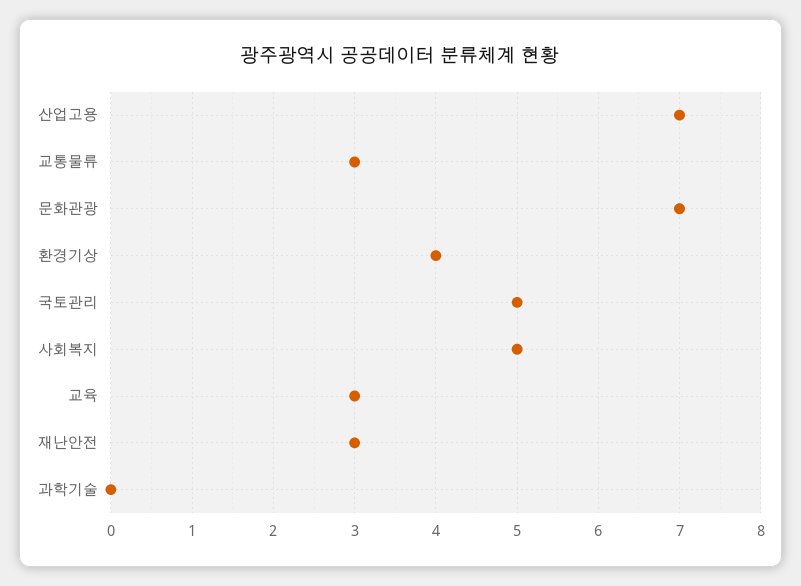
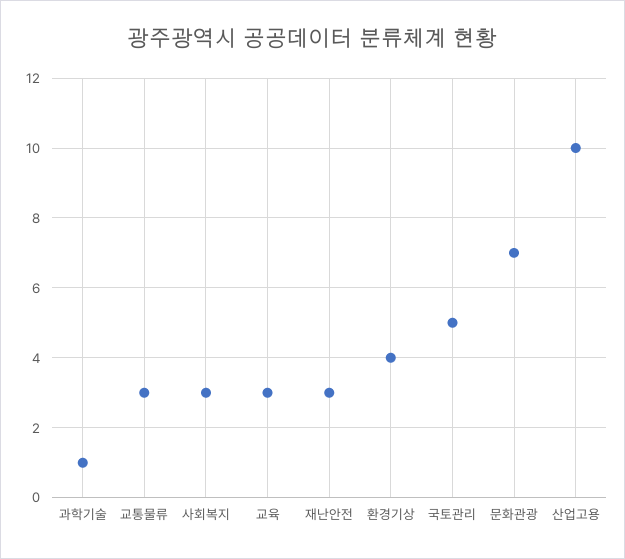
  {
-   "산업고용": 7,
+   "산업고용": 10,
    "교통물류": 3,
    "문화관광": 7,
    "환경기상": 4,
    "국토관리": 5,
-   "사회복지": 5,
+   "사회복지": 3,
    "교육": 3,
    "재난안전": 3,
-   "과학기술": 0
+   "과학기술": 1
  }

